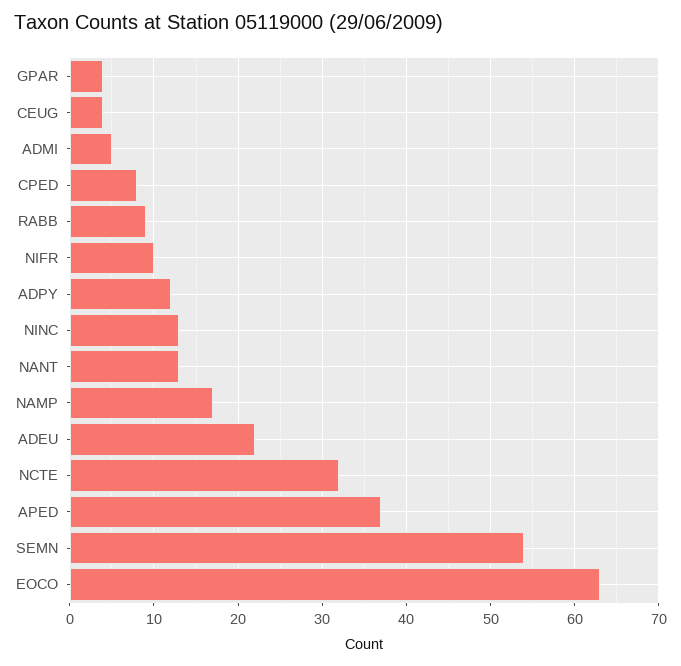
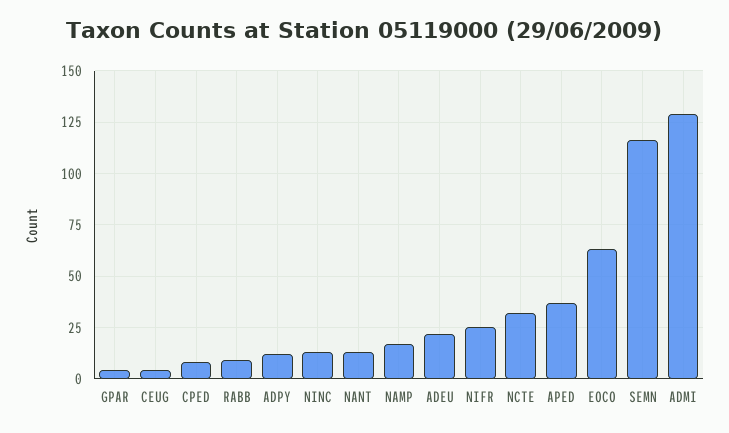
  {
    "GPAR": 4,
    "CEUG": 4,
-   "ADMI": 5,
+   "ADMI": 130,
    "CPED": 8,
    "RABB": 9,
-   "NIFR": 10,
+   "NIFR": 25,
    "ADPY": 12,
    "NINC": 13,
    "NANT": 13,
    "NAMP": 17,
    "ADEU": 22,
    "NCTE": 32,
    "APED": 37,
-   "SEMN": 54,
+   "SEMN": 115,
    "EOCO": 63
  }

